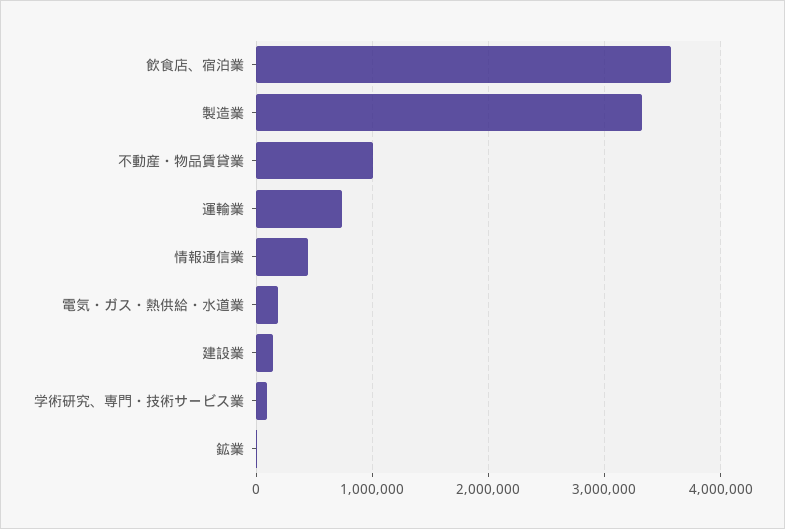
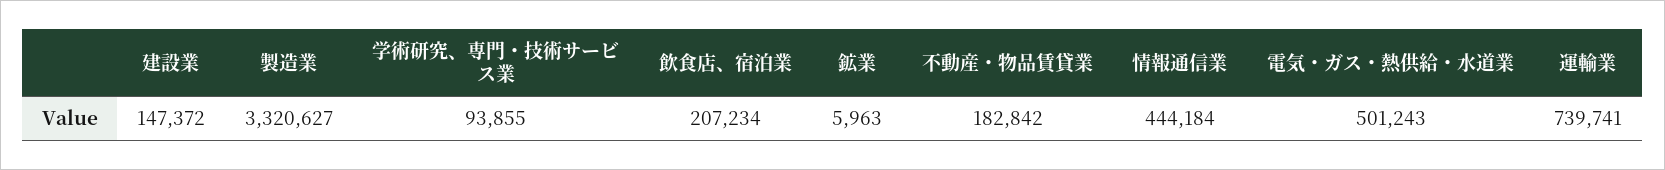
  {
-   "飲食店、宿泊業": 3600000,
+   "飲食店、宿泊業": 207234,
    "製造業": 3320627,
-   "不動産・物品賃貸業": 1000000,
+   "不動産・物品賃貸業": 182842,
    "運輸業": 739741,
    "情報通信業": 444184,
-   "電気・ガス・熱供給・水道業": 200000,
+   "電気・ガス・熱供給・水道業": 501243,
    "建設業": 147372,
    "学術研究、専門・技術サービス業": 93855,
    "鉱業": 5963
  }

